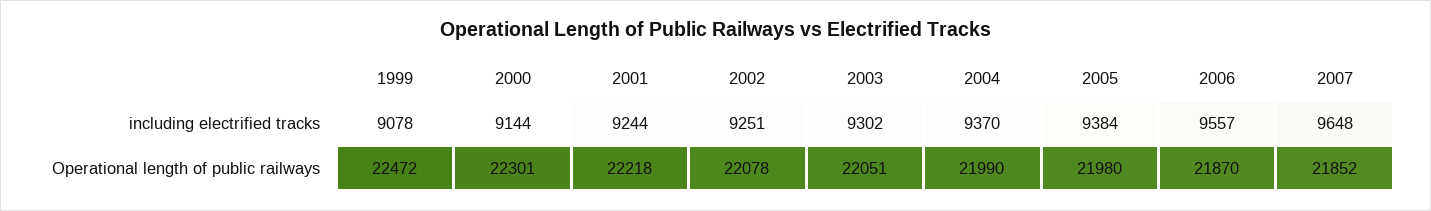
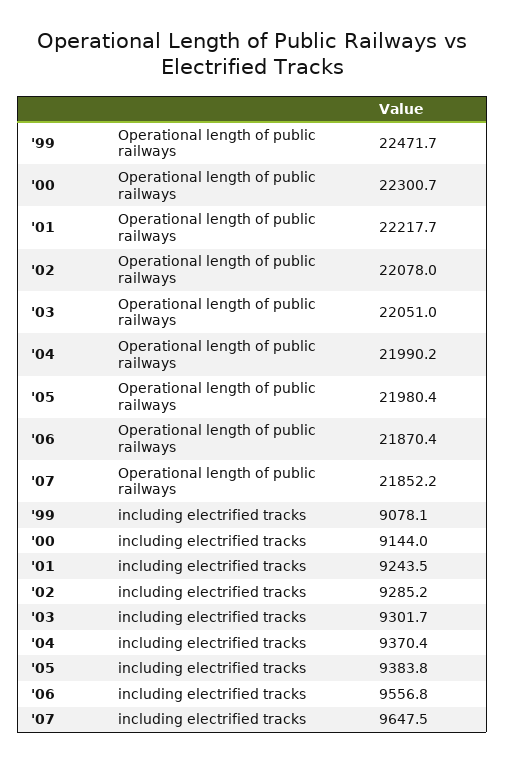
  {
    "1999": {
      "including electrified tracks": 9078.1,
      "Operational length of public railways": 22471.7
    },
    "2000": {
      "including electrified tracks": 9144,
      "Operational length of public railways": 22300.7
    },
    "2001": {
      "including electrified tracks": 9243.5,
      "Operational length of public railways": 22217.7
    },
    "2002": {
-     "including electrified tracks": 9251,
+     "including electrified tracks": 9285.2,
      "Operational length of public railways": 22078
    },
    "2003": {
      "including electrified tracks": 9301.7,
      "Operational length of public railways": 22051
    },
    "2004": {
      "including electrified tracks": 9370.4,
      "Operational length of public railways": 21990.2
    },
    "2005": {
      "including electrified tracks": 9383.8,
      "Operational length of public railways": 21980.4
    },
    "2006": {
      "including electrified tracks": 9556.8,
      "Operational length of public railways": 21870.4
    },
    "2007": {
      "including electrified tracks": 9647.5,
      "Operational length of public railways": 21852.2
    }
  }

